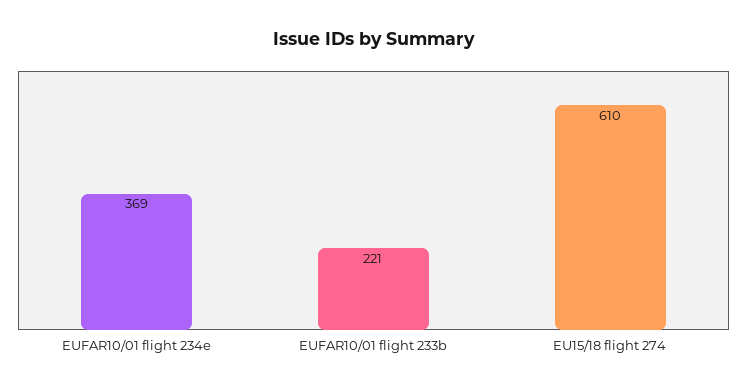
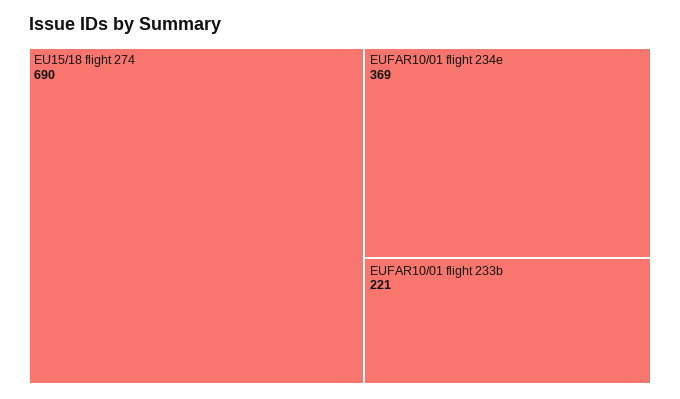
  {
    "EUFAR10/01 flight 234e": 369,
    "EUFAR10/01 flight 233b": 221,
-   "EU15/18 flight 274": 610
+   "EU15/18 flight 274": 690
  }

